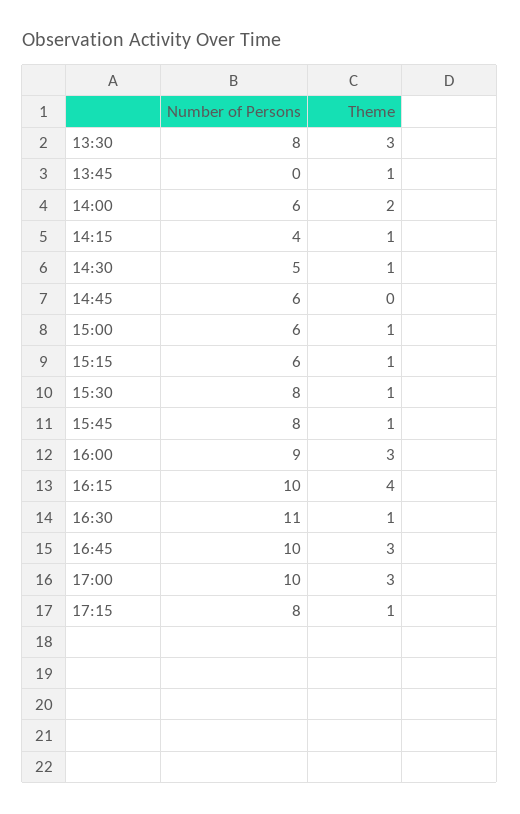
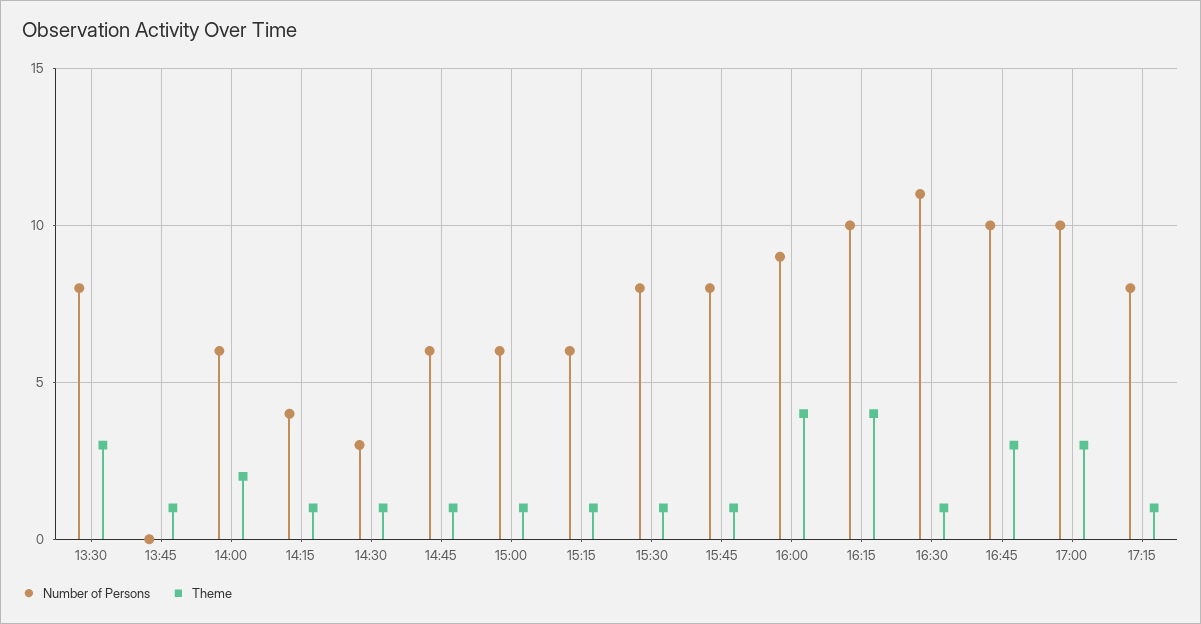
  {
    "Number of Persons": {
      "13:30": 8,
      "13:45": 0,
      "14:00": 6,
      "14:15": 4,
-     "14:30": 5,
+     "14:30": 3,
      "14:45": 6,
      "15:00": 6,
      "15:15": 6,
      "15:30": 8,
      "15:45": 8,
      "16:00": 9,
      "16:15": 10,
      "16:30": 11,
      "16:45": 10,
      "17:00": 10,
      "17:15": 8
    },
    "Theme": {
      "13:30": 3,
      "13:45": 1,
      "14:00": 2,
      "14:15": 1,
      "14:30": 1,
-     "14:45": 0,
+     "14:45": 1,
      "15:00": 1,
      "15:15": 1,
      "15:30": 1,
      "15:45": 1,
-     "16:00": 3,
+     "16:00": 4,
      "16:15": 4,
      "16:30": 1,
      "16:45": 3,
      "17:00": 3,
      "17:15": 1
    }
  }

